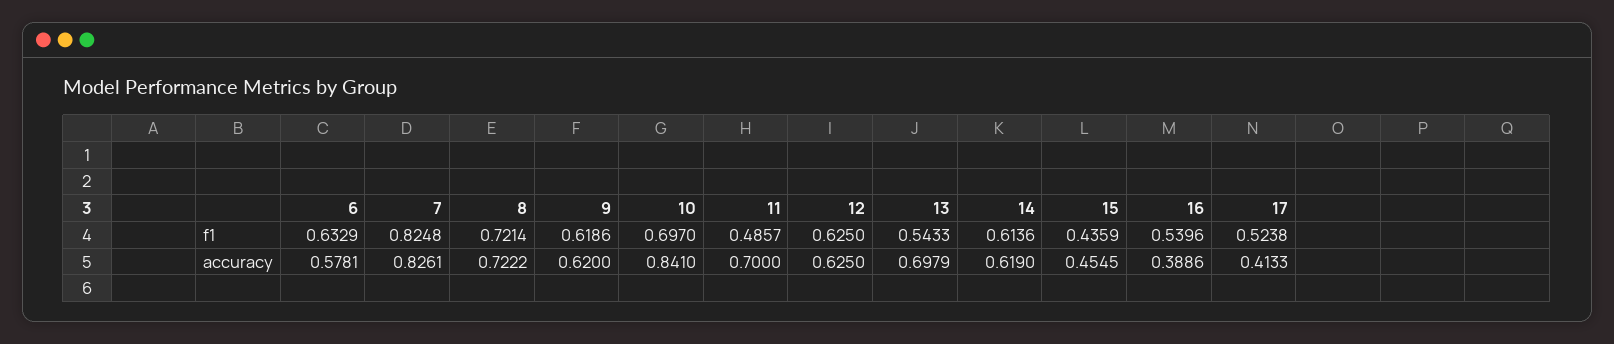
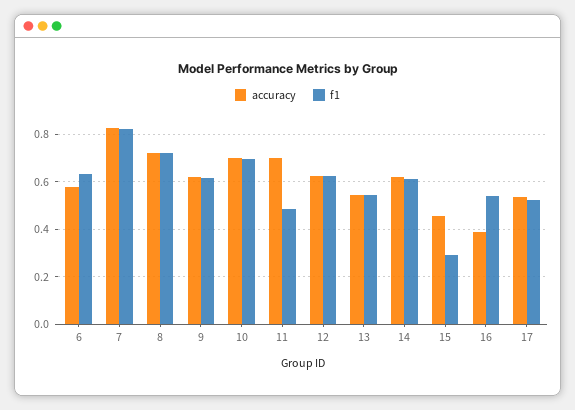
  {
    "f1": {
      "6": 0.6329,
      "7": 0.8248,
      "8": 0.7214,
      "9": 0.6186,
      "10": 0.697,
      "11": 0.4857,
      "12": 0.625,
      "13": 0.5433,
      "14": 0.6136,
-     "15": 0.4359,
+     "15": 0.3,
      "16": 0.5396,
      "17": 0.5238
    },
    "accuracy": {
      "6": 0.5781,
      "7": 0.8261,
      "8": 0.7222,
      "9": 0.62,
-     "10": 0.841,
+     "10": 0.7,
      "11": 0.7,
      "12": 0.625,
-     "13": 0.6979,
+     "13": 0.55,
      "14": 0.619,
      "15": 0.4545,
      "16": 0.3886,
-     "17": 0.4133
+     "17": 0.55
    }
  }

